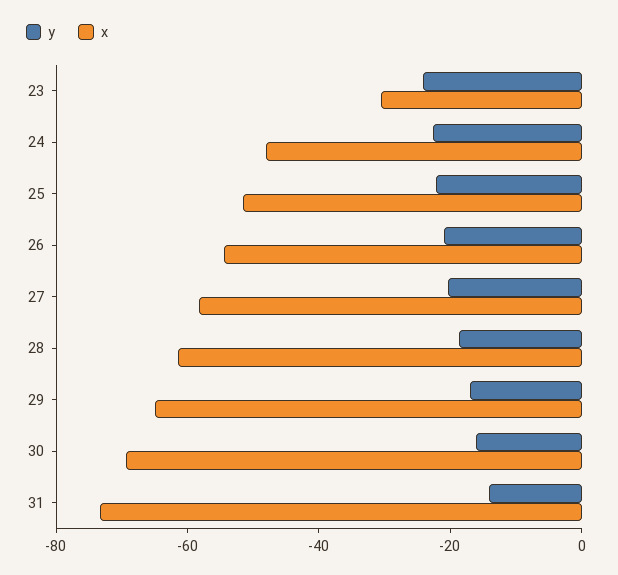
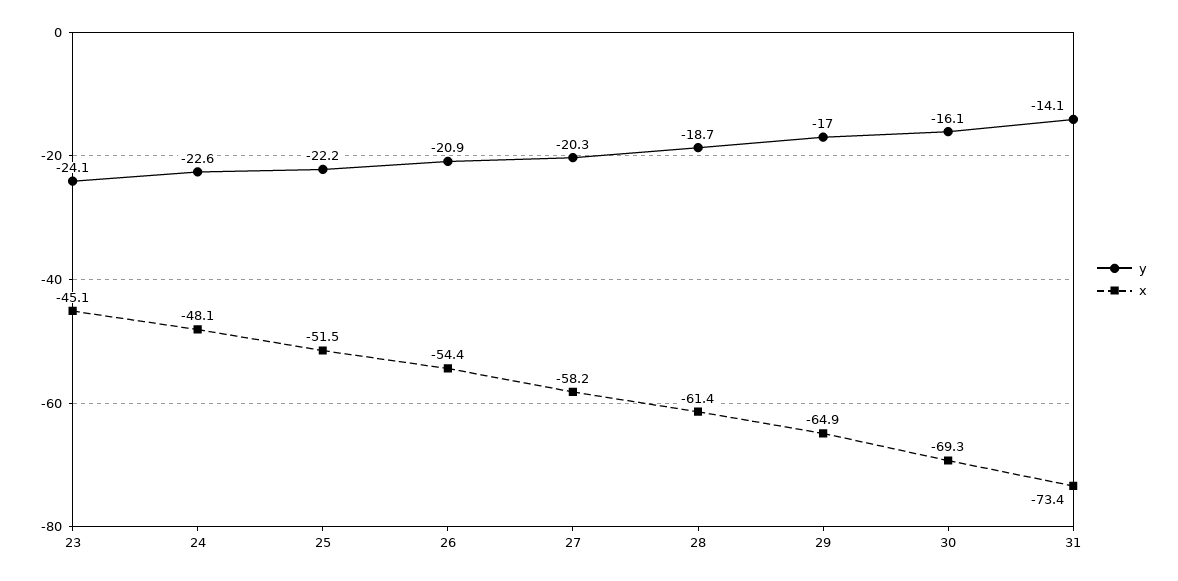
  {
    "y": {
      "23": -24.1,
      "24": -22.6,
      "25": -22.2,
      "26": -20.9,
      "27": -20.3,
      "28": -18.7,
      "29": -17,
      "30": -16.1,
      "31": -14.1
    },
    "x": {
-     "23": -30,
+     "23": -45.1,
      "24": -48.1,
      "25": -51.5,
      "26": -54.4,
      "27": -58.2,
      "28": -61.4,
      "29": -64.9,
      "30": -69.3,
      "31": -73.4
    }
  }

